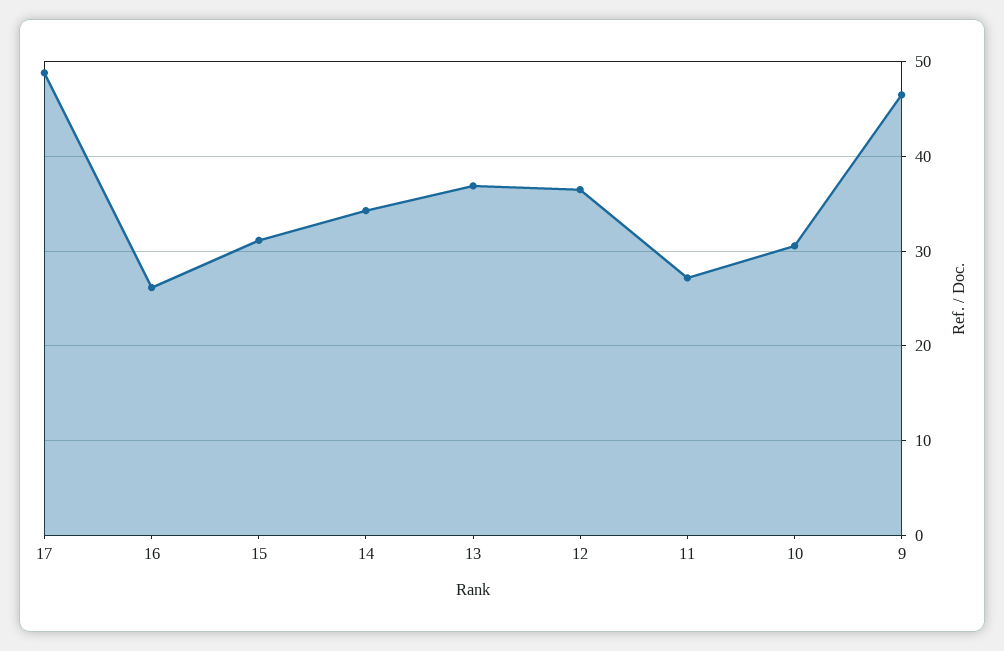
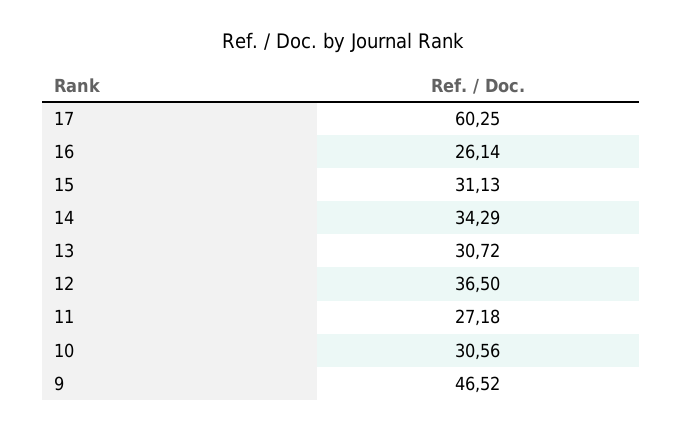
  {
-   "17": 49,
+   "17": 60.25,
    "16": 26.14,
    "15": 31.13,
    "14": 34.29,
-   "13": 37,
+   "13": 30.72,
    "12": 36.5,
    "11": 27.18,
    "10": 30.56,
    "9": 46.52
  }

